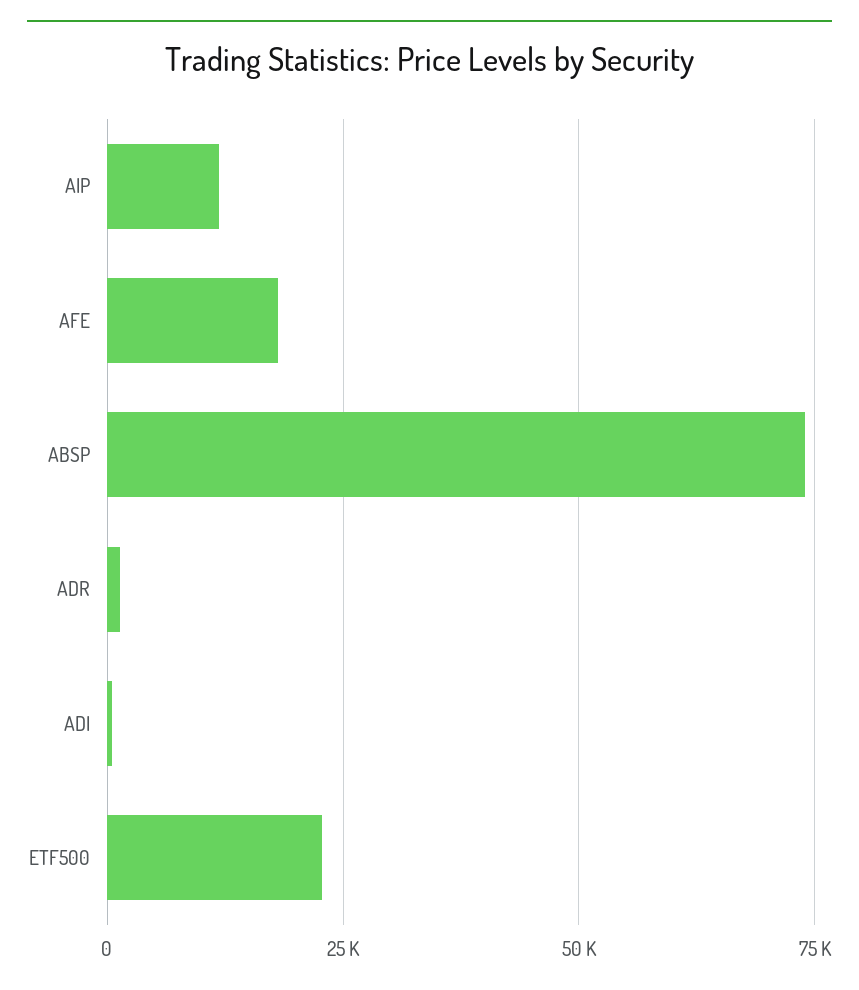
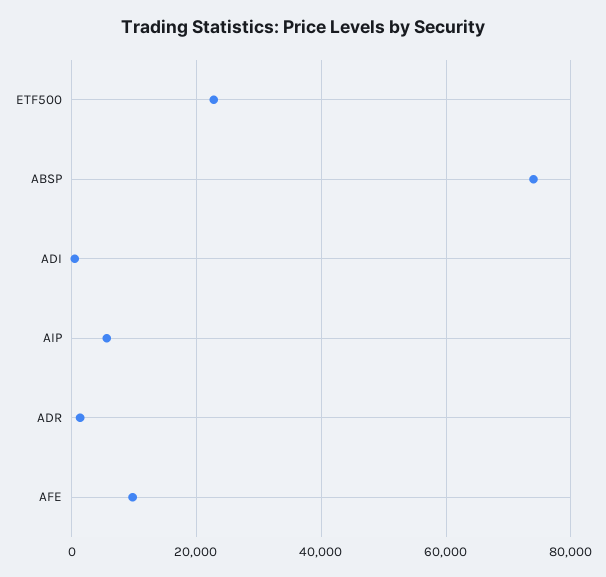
  {
-   "AIP": 12500,
+   "AIP": 6000,
-   "AFE": 17500,
+   "AFE": 10000,
    "ABSP": 74000,
    "ADR": 2000,
    "ADI": 0,
    "ETF500": 22000
  }

